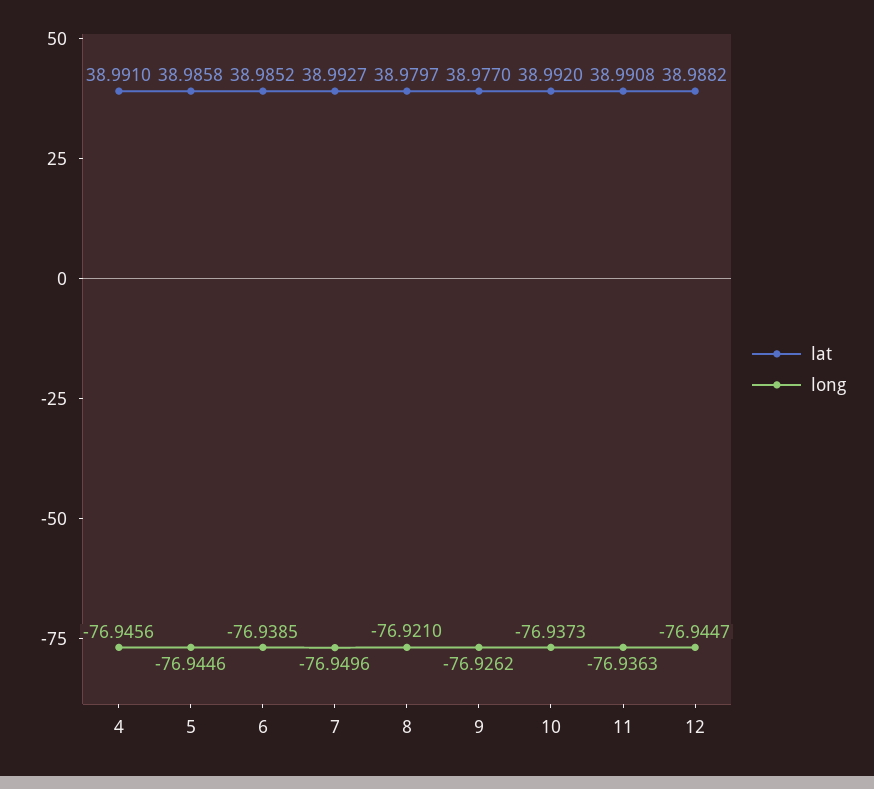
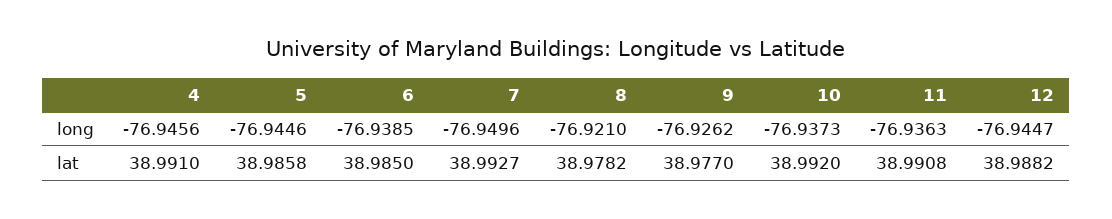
  {
    "lat": {
      "4": 38.991,
      "5": 38.9858,
-     "6": 38.9852,
+     "6": 38.985,
      "7": 38.9927,
-     "8": 38.9797,
+     "8": 38.9782,
      "9": 38.977,
      "10": 38.992,
      "11": 38.9908,
      "12": 38.9882
    },
    "long": {
      "4": -76.9456,
      "5": -76.9446,
      "6": -76.9385,
      "7": -76.9496,
      "8": -76.921,
      "9": -76.9262,
      "10": -76.9373,
      "11": -76.9363,
      "12": -76.9447
    }
  }

